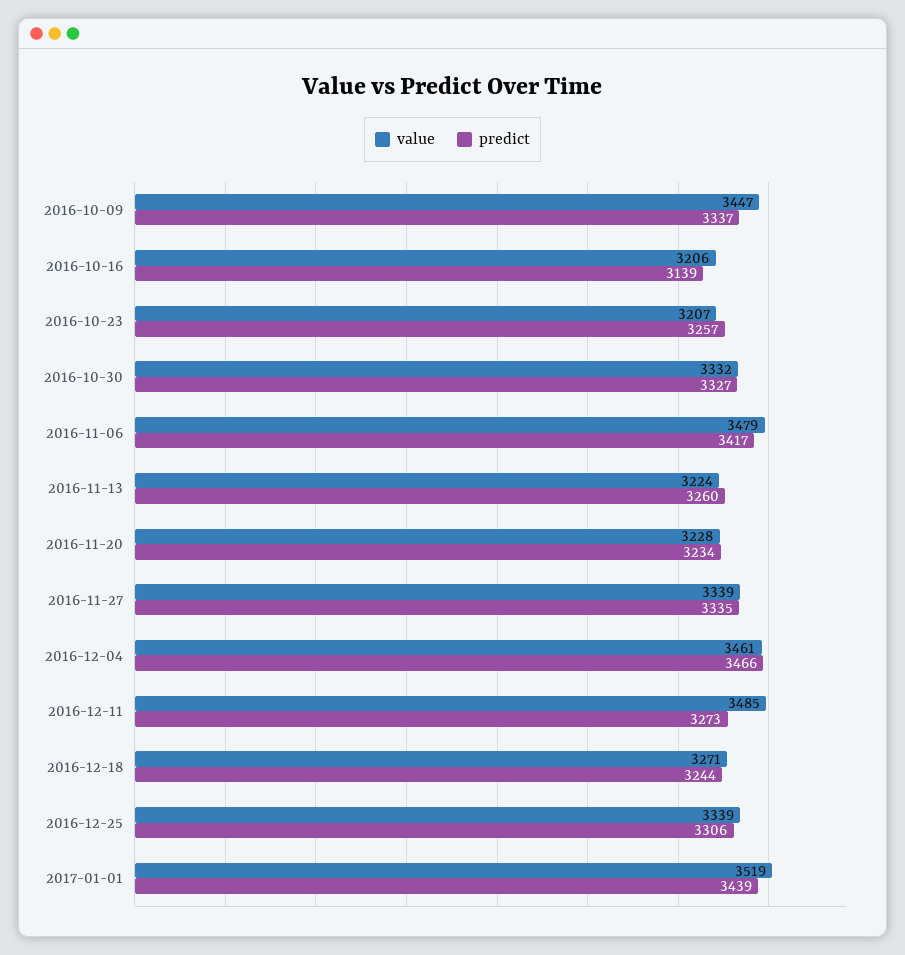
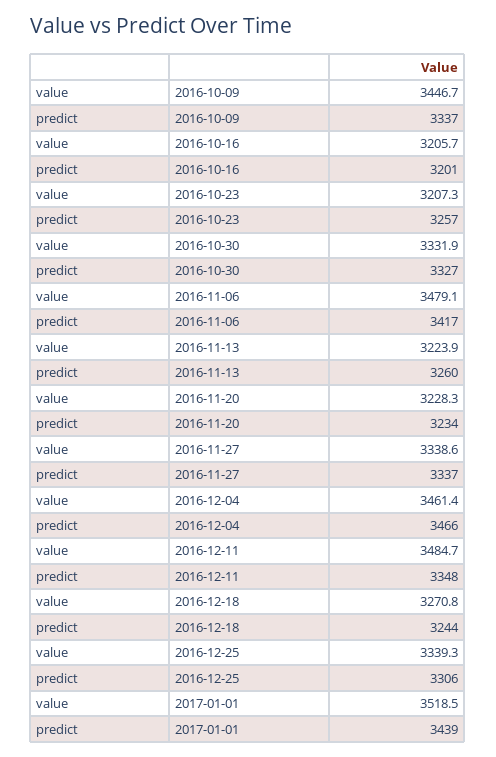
  {
    "value": {
      "2016-10-09": 3446.7,
      "2016-10-16": 3205.7,
      "2016-10-23": 3207.3,
      "2016-10-30": 3331.9,
      "2016-11-06": 3479.1,
      "2016-11-13": 3223.9,
      "2016-11-20": 3228.3,
      "2016-11-27": 3338.6,
      "2016-12-04": 3461.4,
      "2016-12-11": 3484.7,
      "2016-12-18": 3270.8,
      "2016-12-25": 3339.3,
      "2017-01-01": 3518.5
    },
    "predict": {
      "2016-10-09": 3337,
-     "2016-10-16": 3139,
+     "2016-10-16": 3201,
      "2016-10-23": 3257,
      "2016-10-30": 3327,
      "2016-11-06": 3417,
      "2016-11-13": 3260,
      "2016-11-20": 3234,
-     "2016-11-27": 3335,
+     "2016-11-27": 3337,
      "2016-12-04": 3466,
-     "2016-12-11": 3273,
+     "2016-12-11": 3348,
      "2016-12-18": 3244,
      "2016-12-25": 3306,
      "2017-01-01": 3439
    }
  }

